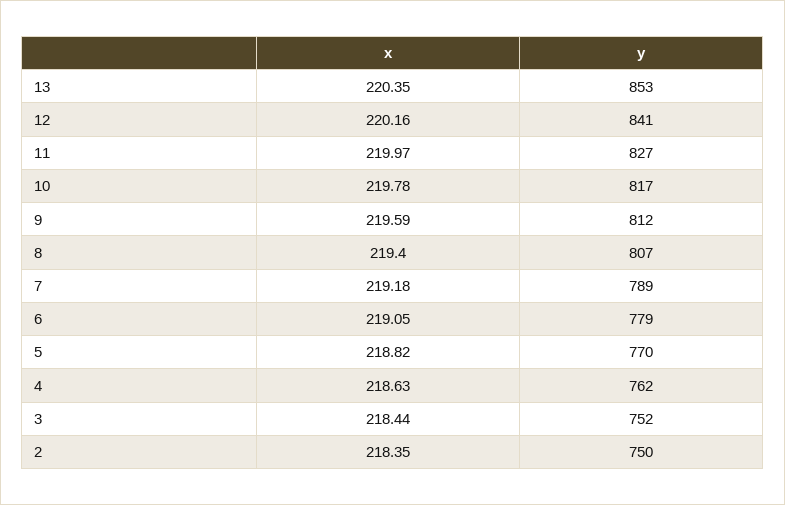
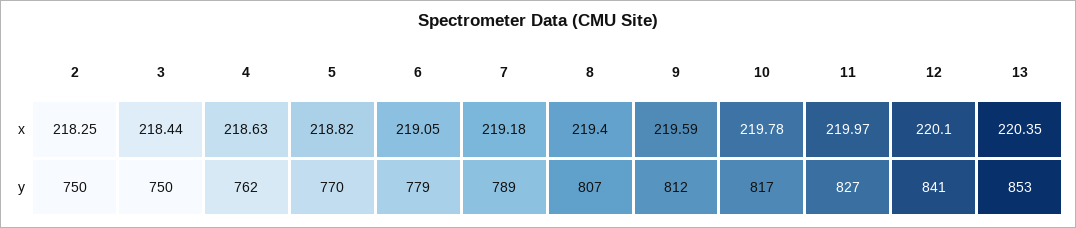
  {
    "x": {
      "13": 220.35,
-     "12": 220.16,
+     "12": 220.1,
      "11": 219.97,
      "10": 219.78,
      "9": 219.59,
      "8": 219.4,
      "7": 219.18,
      "6": 219.05,
      "5": 218.82,
      "4": 218.63,
      "3": 218.44,
-     "2": 218.35
+     "2": 218.25
    },
    "y": {
      "13": 853,
      "12": 841,
      "11": 827,
      "10": 817,
      "9": 812,
      "8": 807,
      "7": 789,
      "6": 779,
      "5": 770,
      "4": 762,
-     "3": 752,
+     "3": 750,
      "2": 750
    }
  }

